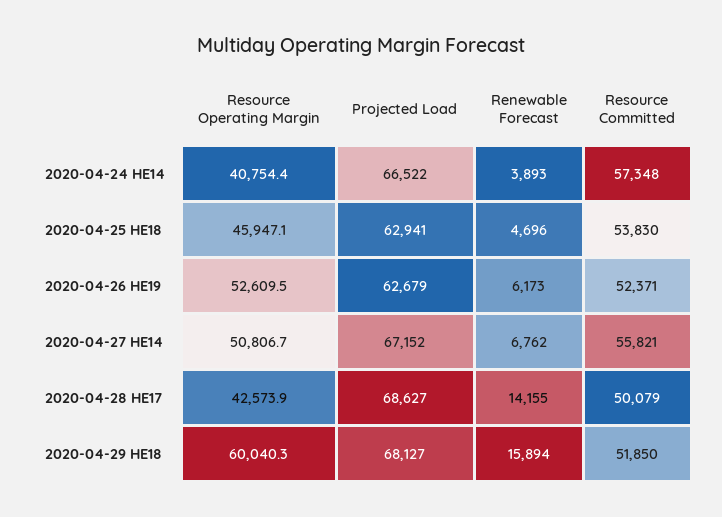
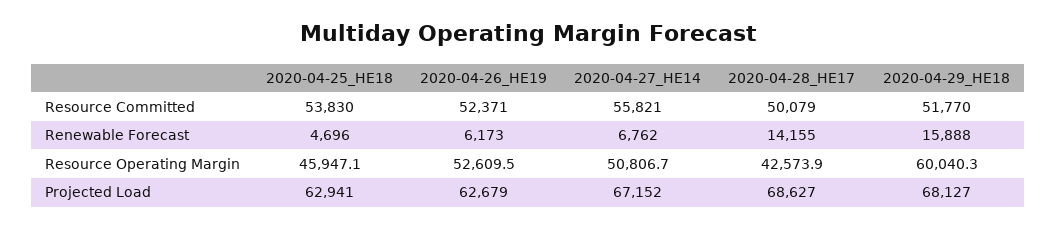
  {
    "Resource Operating Margin": {
-     "2020-04-24 HE14": 40754.4,
      "2020-04-25 HE18": 45947.1,
      "2020-04-26 HE19": 52609.5,
      "2020-04-27 HE14": 50806.7,
      "2020-04-28 HE17": 42573.9,
      "2020-04-29 HE18": 60040.3
    },
    "Projected Load": {
-     "2020-04-24 HE14": 66522,
      "2020-04-25 HE18": 62941,
      "2020-04-26 HE19": 62679,
      "2020-04-27 HE14": 67152,
      "2020-04-28 HE17": 68627,
      "2020-04-29 HE18": 68127
    },
    "Renewable Forecast": {
-     "2020-04-24 HE14": 3893,
      "2020-04-25 HE18": 4696,
      "2020-04-26 HE19": 6173,
      "2020-04-27 HE14": 6762,
      "2020-04-28 HE17": 14155,
-     "2020-04-29 HE18": 15894
+     "2020-04-29 HE18": 15888
    },
    "Resource Committed": {
-     "2020-04-24 HE14": 57348,
      "2020-04-25 HE18": 53830,
      "2020-04-26 HE19": 52371,
      "2020-04-27 HE14": 55821,
      "2020-04-28 HE17": 50079,
-     "2020-04-29 HE18": 51850
+     "2020-04-29 HE18": 51770
    }
  }

